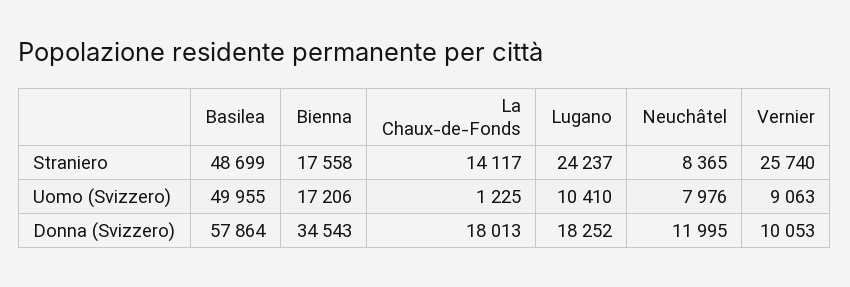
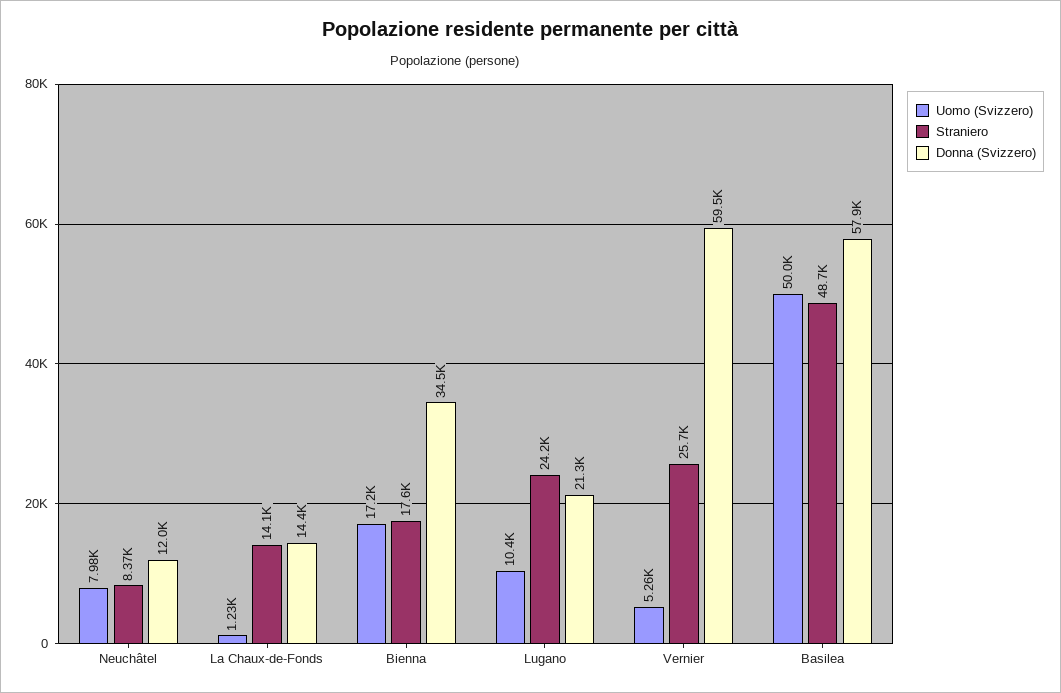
  {
    "Straniero": {
      "Basilea": 48699,
      "Bienna": 17558,
      "La Chaux-de-Fonds": 14117,
      "Lugano": 24237,
      "Neuchâtel": 8365,
      "Vernier": 25740
    },
    "Uomo (Svizzero)": {
      "Basilea": 49955,
      "Bienna": 17206,
      "La Chaux-de-Fonds": 1225,
      "Lugano": 10410,
      "Neuchâtel": 7976,
-     "Vernier": 9063
+     "Vernier": 5260
    },
    "Donna (Svizzero)": {
      "Basilea": 57864,
      "Bienna": 34543,
-     "La Chaux-de-Fonds": 18013,
+     "La Chaux-de-Fonds": 14400,
-     "Lugano": 18252,
+     "Lugano": 21300,
      "Neuchâtel": 11995,
-     "Vernier": 10053
+     "Vernier": 59500
    }
  }

